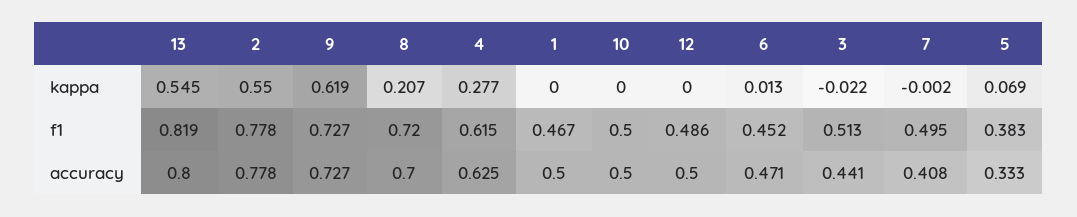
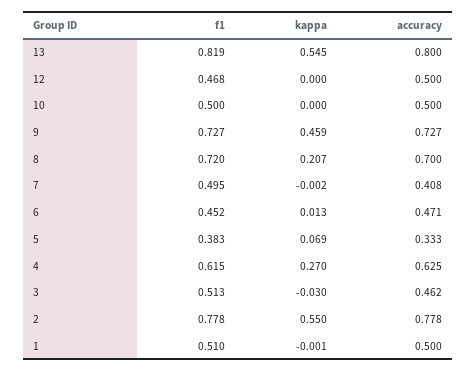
  {
    "13": {
      "kappa": 0.545,
      "f1": 0.819,
      "accuracy": 0.8
    },
    "2": {
      "kappa": 0.55,
      "f1": 0.778,
      "accuracy": 0.778
    },
    "9": {
-     "kappa": 0.619,
+     "kappa": 0.459,
      "f1": 0.727,
      "accuracy": 0.727
    },
    "8": {
      "kappa": 0.207,
      "f1": 0.72,
      "accuracy": 0.7
    },
    "4": {
-     "kappa": 0.277,
+     "kappa": 0.27,
      "f1": 0.615,
      "accuracy": 0.625
    },
    "1": {
-     "kappa": 0,
+     "kappa": -0.001,
-     "f1": 0.467,
+     "f1": 0.51,
      "accuracy": 0.5
    },
    "10": {
      "kappa": 0,
      "f1": 0.5,
      "accuracy": 0.5
    },
    "12": {
      "kappa": 0,
-     "f1": 0.486,
+     "f1": 0.468,
      "accuracy": 0.5
    },
    "6": {
      "kappa": 0.013,
      "f1": 0.452,
      "accuracy": 0.471
    },
    "3": {
-     "kappa": -0.022,
+     "kappa": -0.03,
      "f1": 0.513,
-     "accuracy": 0.441
+     "accuracy": 0.462
    },
    "7": {
      "kappa": -0.002,
      "f1": 0.495,
      "accuracy": 0.408
    },
    "5": {
      "kappa": 0.069,
      "f1": 0.383,
      "accuracy": 0.333
    }
  }

